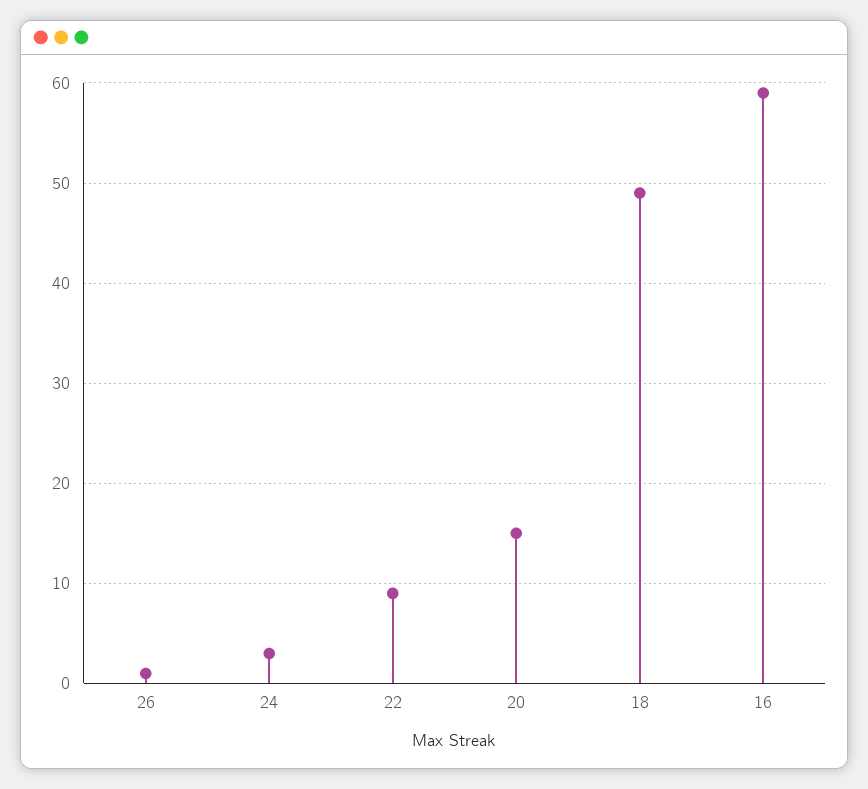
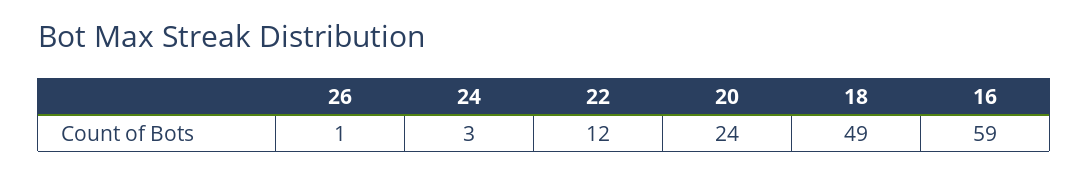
  {
    "26": 1,
    "24": 3,
-   "22": 9,
+   "22": 12,
-   "20": 15,
+   "20": 24,
    "18": 49,
    "16": 59
  }

